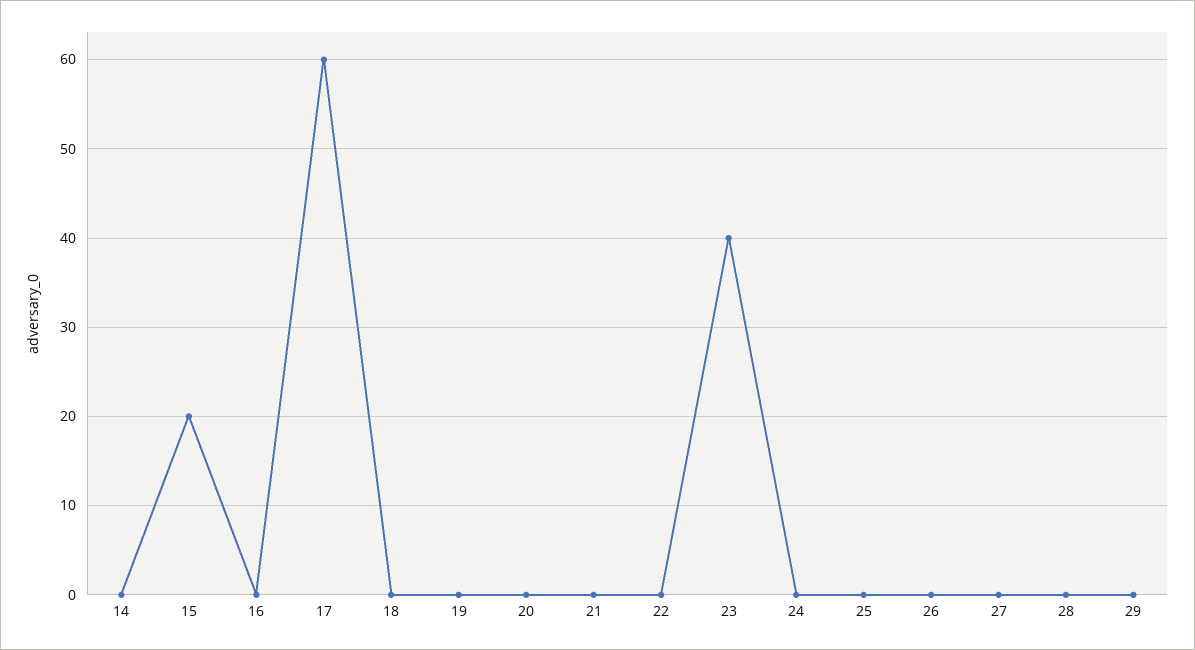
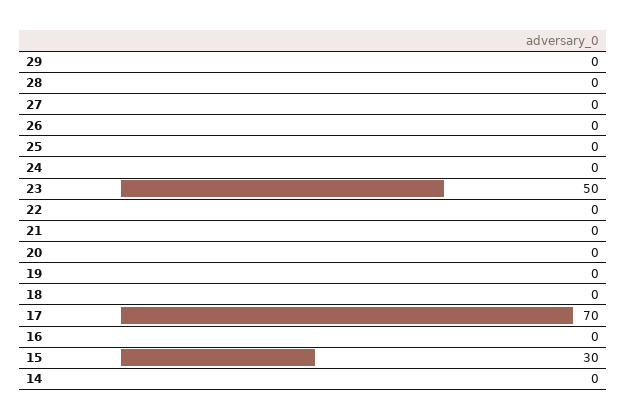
  {
    "14": 0,
-   "15": 20,
+   "15": 30,
    "16": 0,
-   "17": 60,
+   "17": 70,
    "18": 0,
    "19": 0,
    "20": 0,
    "21": 0,
    "22": 0,
-   "23": 40,
+   "23": 50,
    "24": 0,
    "25": 0,
    "26": 0,
    "27": 0,
    "28": 0,
    "29": 0
  }

